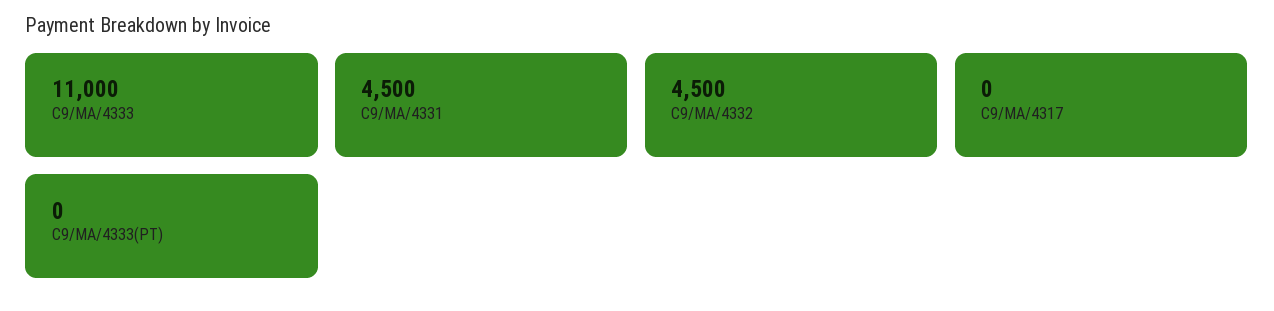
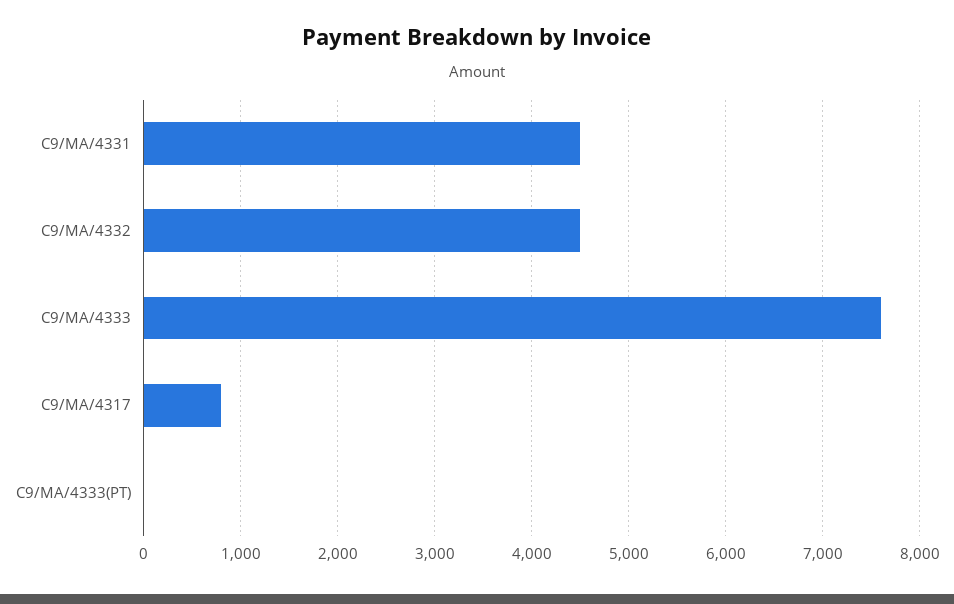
  {
-   "C9/MA/4333": 11000,
+   "C9/MA/4333": 7600,
    "C9/MA/4331": 4500,
    "C9/MA/4332": 4500,
-   "C9/MA/4317": 0,
+   "C9/MA/4317": 800,
    "C9/MA/4333(PT)": 0
  }

